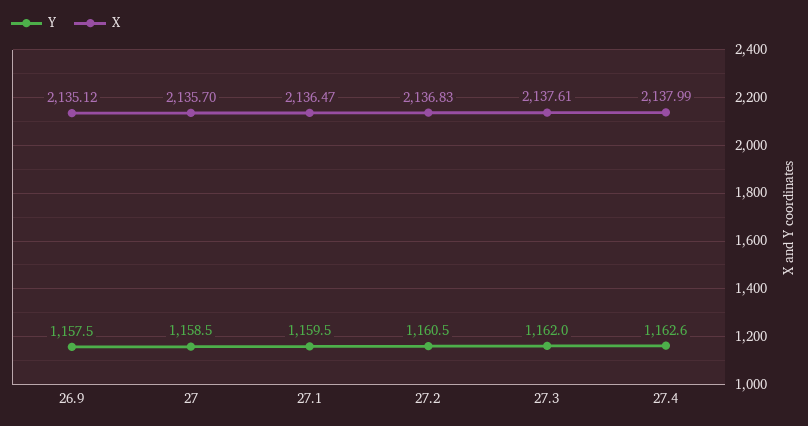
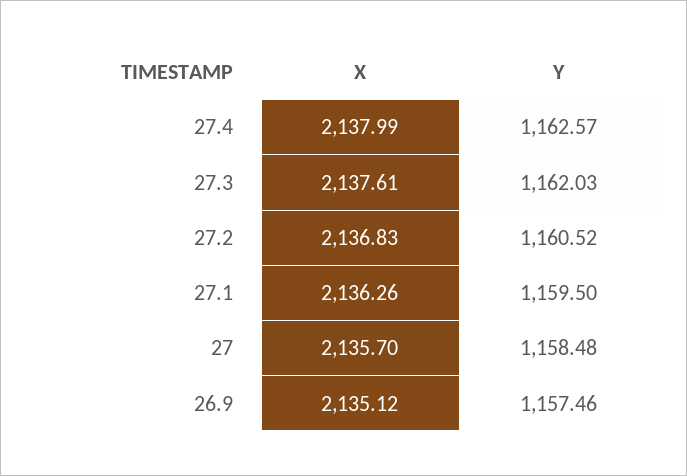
  {
    "Y": {
      "26.9": 1157.46,
      "27": 1158.48,
      "27.1": 1159.5,
      "27.2": 1160.52,
      "27.3": 1162.03,
      "27.4": 1162.57
    },
    "X": {
      "26.9": 2135.12,
      "27": 2135.7,
-     "27.1": 2136.47,
+     "27.1": 2136.26,
      "27.2": 2136.83,
      "27.3": 2137.61,
      "27.4": 2137.99
    }
  }

